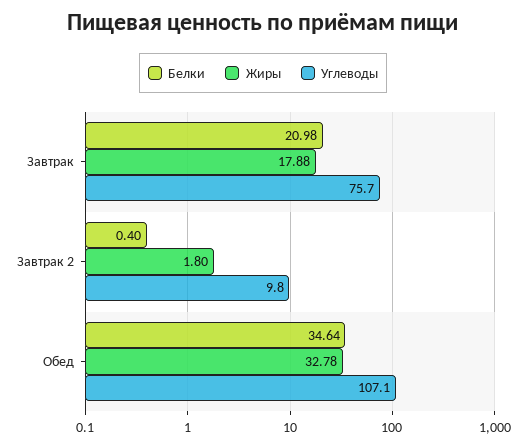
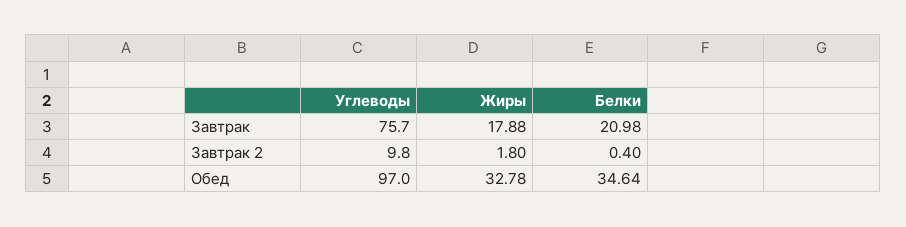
  {
    "Белки": {
      "Завтрак": 20.98,
      "Завтрак 2": 0.4,
      "Обед": 34.64
    },
    "Жиры": {
      "Завтрак": 17.88,
      "Завтрак 2": 1.8,
      "Обед": 32.78
    },
    "Углеводы": {
      "Завтрак": 75.7,
      "Завтрак 2": 9.8,
-     "Обед": 107.1
+     "Обед": 97
    }
  }

